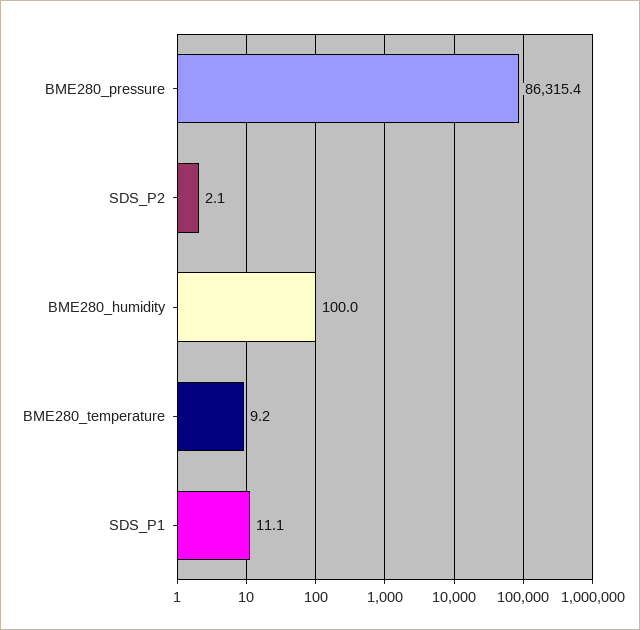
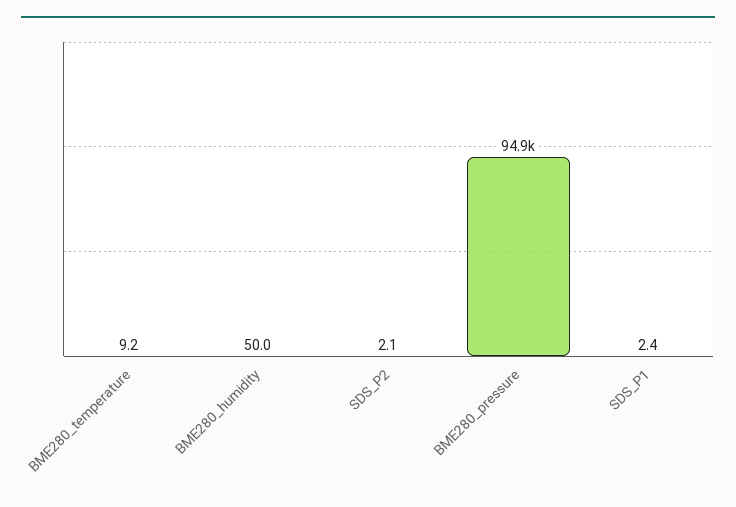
  {
-   "BME280_pressure": 86315.4,
+   "BME280_pressure": 94900,
    "SDS_P2": 2.1,
-   "BME280_humidity": 100,
+   "BME280_humidity": 50,
    "BME280_temperature": 9.2,
-   "SDS_P1": 11.1
+   "SDS_P1": 2.4
  }

